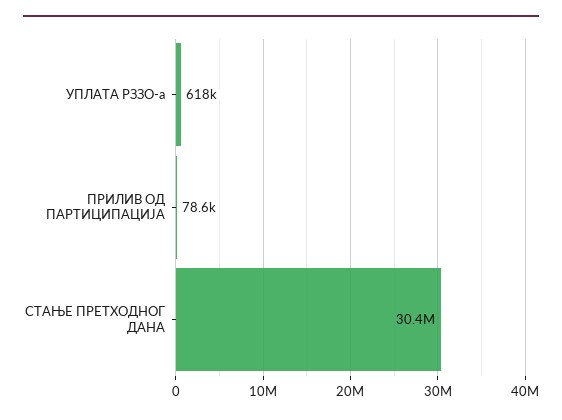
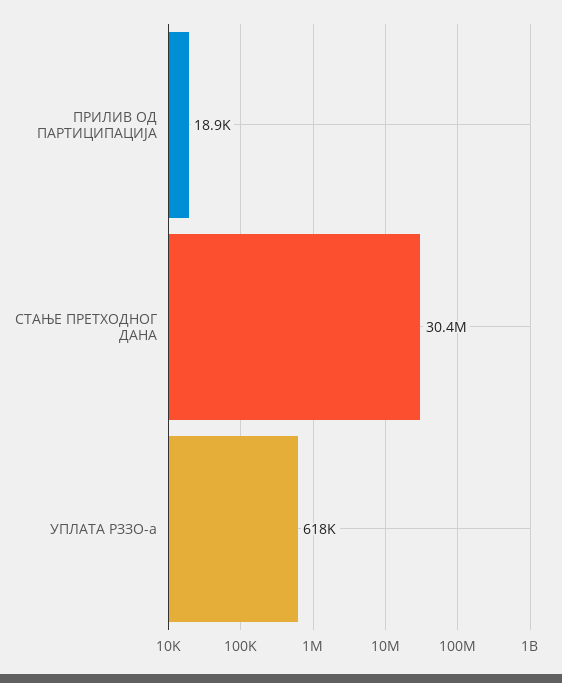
  {
    "УПЛАТА РЗЗО-а": 618000,
-   "ПРИЛИВ ОД ПАРТИЦИПАЦИЈА": 78600,
+   "ПРИЛИВ ОД ПАРТИЦИПАЦИЈА": 18900,
    "СТАЊЕ ПРЕТХОДНОГ ДАНА": 30400000
  }

